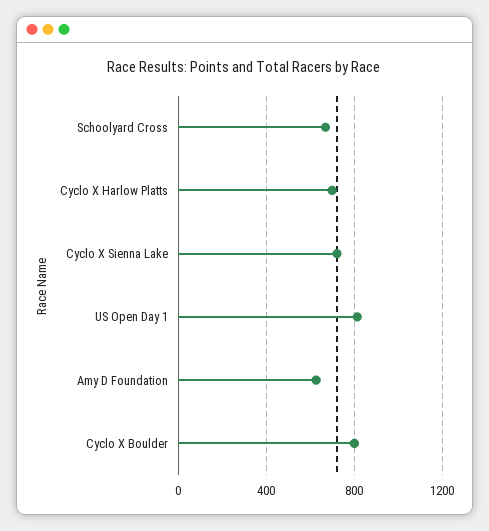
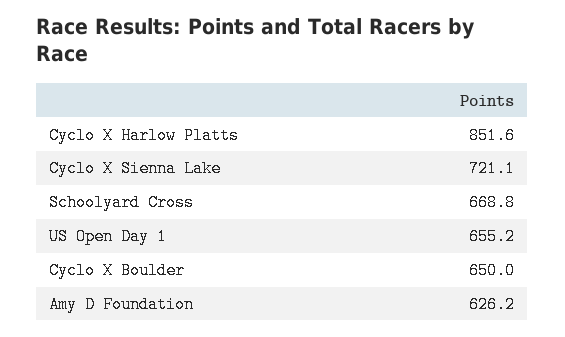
  {
    "Schoolyard Cross": 668.8,
-   "Cyclo X Harlow Platts": 700,
+   "Cyclo X Harlow Platts": 851.6,
    "Cyclo X Sienna Lake": 721.1,
-   "US Open Day 1": 800,
+   "US Open Day 1": 655.2,
    "Amy D Foundation": 626.2,
-   "Cyclo X Boulder": 800
+   "Cyclo X Boulder": 650
  }

